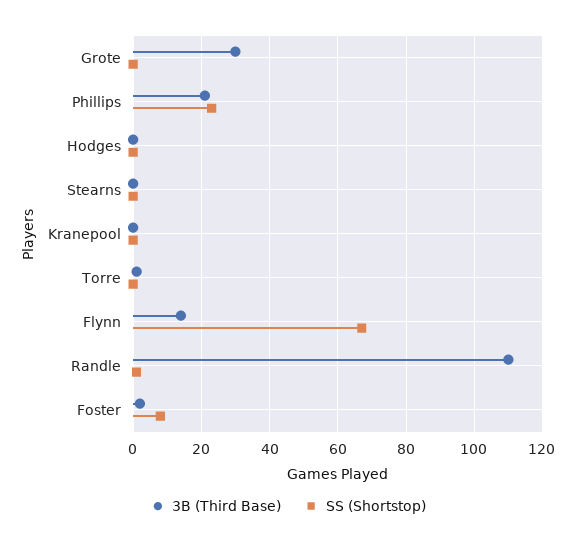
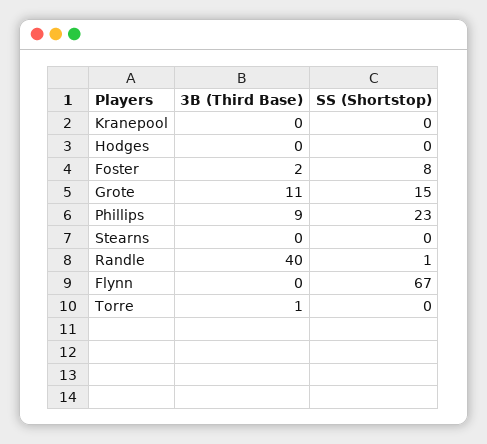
  {
    "3B (Third Base)": {
-     "Grote": 30,
+     "Grote": 11,
-     "Phillips": 20,
+     "Phillips": 9,
      "Hodges": 0,
      "Stearns": 0,
      "Kranepool": 0,
      "Torre": 1,
-     "Flynn": 15,
+     "Flynn": 0,
-     "Randle": 110,
+     "Randle": 40,
      "Foster": 2
    },
    "SS (Shortstop)": {
-     "Grote": 0,
+     "Grote": 15,
      "Phillips": 23,
      "Hodges": 0,
      "Stearns": 0,
      "Kranepool": 0,
      "Torre": 0,
      "Flynn": 67,
      "Randle": 1,
      "Foster": 8
    }
  }

